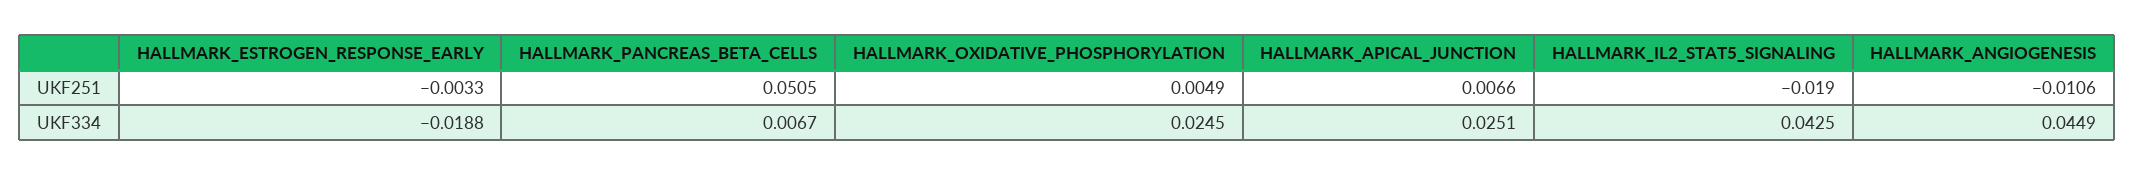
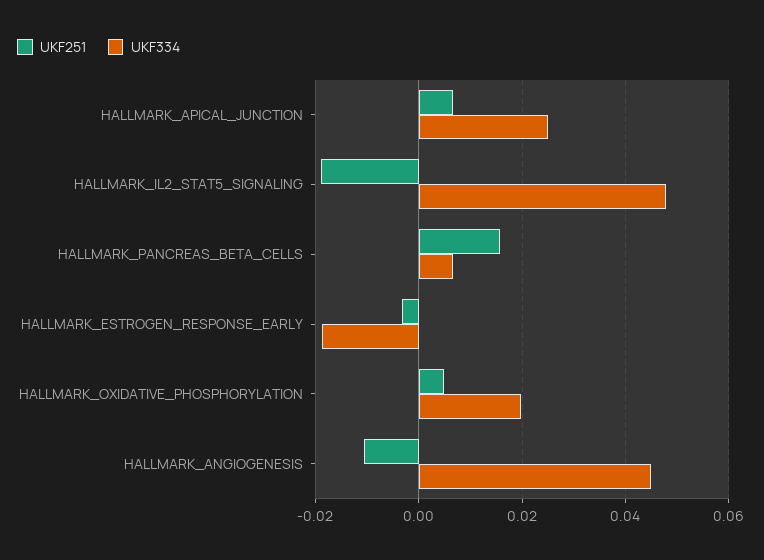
  {
    "UKF251": {
      "HALLMARK_ESTROGEN_RESPONSE_EARLY": -0.0033,
-     "HALLMARK_PANCREAS_BETA_CELLS": 0.0505,
+     "HALLMARK_PANCREAS_BETA_CELLS": 0.016,
      "HALLMARK_OXIDATIVE_PHOSPHORYLATION": 0.0049,
      "HALLMARK_APICAL_JUNCTION": 0.0066,
      "HALLMARK_IL2_STAT5_SIGNALING": -0.019,
      "HALLMARK_ANGIOGENESIS": -0.0106
    },
    "UKF334": {
      "HALLMARK_ESTROGEN_RESPONSE_EARLY": -0.0188,
      "HALLMARK_PANCREAS_BETA_CELLS": 0.0067,
-     "HALLMARK_OXIDATIVE_PHOSPHORYLATION": 0.0245,
+     "HALLMARK_OXIDATIVE_PHOSPHORYLATION": 0.02,
      "HALLMARK_APICAL_JUNCTION": 0.0251,
-     "HALLMARK_IL2_STAT5_SIGNALING": 0.0425,
+     "HALLMARK_IL2_STAT5_SIGNALING": 0.048,
      "HALLMARK_ANGIOGENESIS": 0.0449
    }
  }

